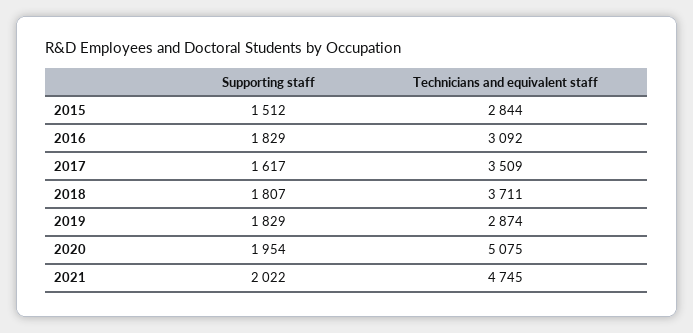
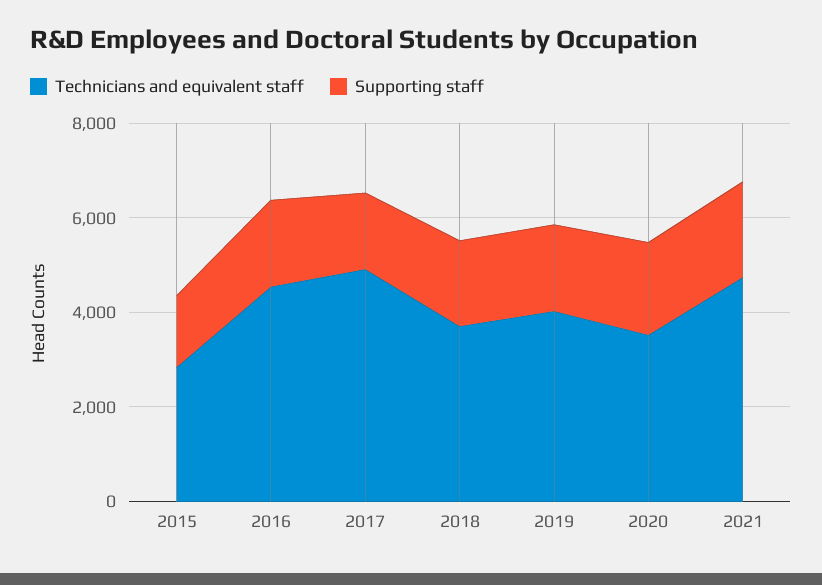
  {
    "Supporting staff": {
      "2015": 1512,
      "2016": 1829,
      "2017": 1617,
      "2018": 1807,
      "2019": 1829,
      "2020": 1954,
      "2021": 2022
    },
    "Technicians and equivalent staff": {
      "2015": 2844,
-     "2016": 3092,
+     "2016": 4500,
-     "2017": 3509,
+     "2017": 5000,
      "2018": 3711,
-     "2019": 2874,
+     "2019": 4000,
-     "2020": 5075,
+     "2020": 3500,
      "2021": 4745
    }
  }

